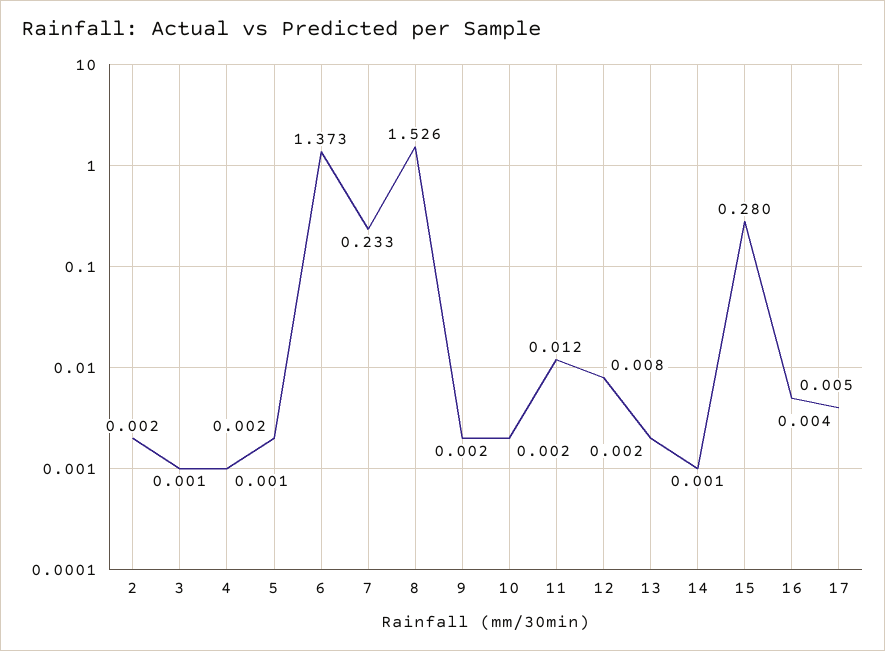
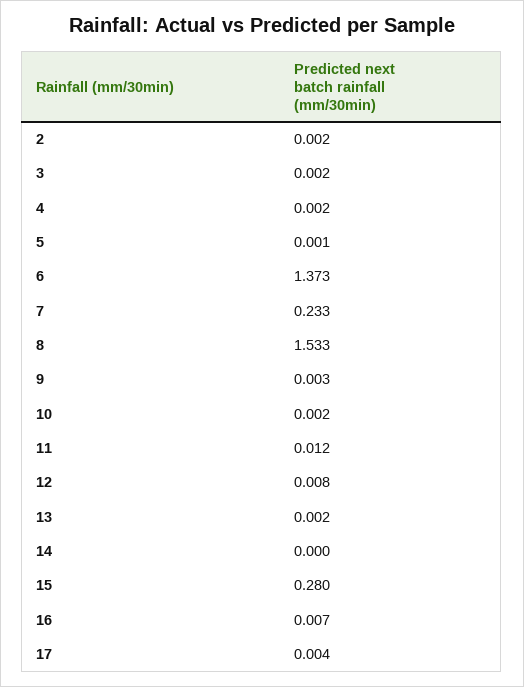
  {
    "2": 0.002,
-   "3": 0.001,
+   "3": 0.002,
-   "4": 0.001,
+   "4": 0.002,
-   "5": 0.002,
+   "5": 0.001,
    "6": 1.373,
    "7": 0.233,
-   "8": 1.526,
+   "8": 1.533,
-   "9": 0.002,
+   "9": 0.003,
    "10": 0.002,
    "11": 0.012,
    "12": 0.008,
    "13": 0.002,
-   "14": 0.001,
+   "14": 0,
    "15": 0.28,
-   "16": 0.005,
+   "16": 0.007,
    "17": 0.004
  }

